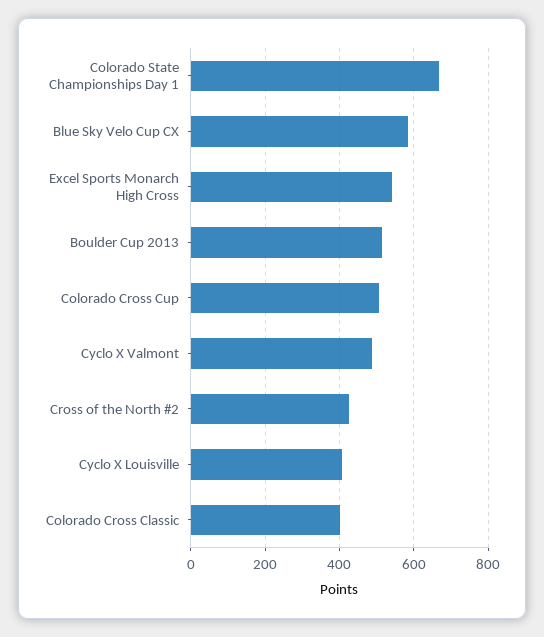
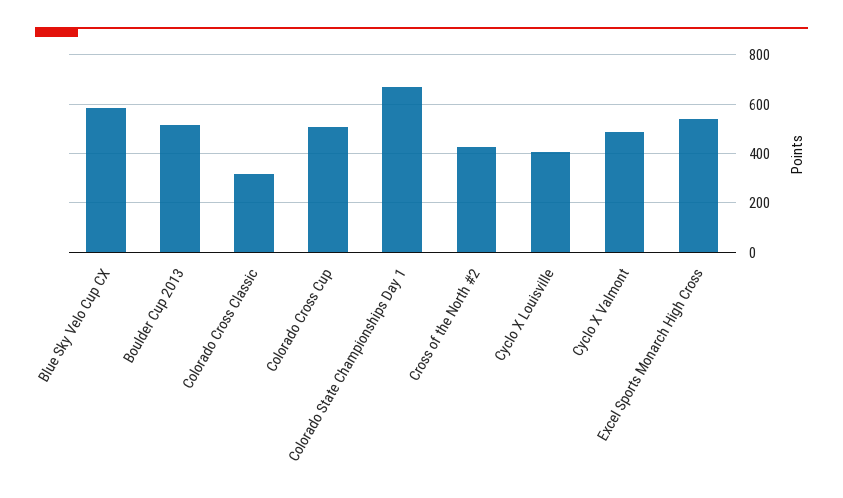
  {
    "Colorado State Championships Day 1": 660,
    "Blue Sky Velo Cup CX": 580,
    "Excel Sports Monarch High Cross": 540,
    "Boulder Cup 2013": 520,
    "Colorado Cross Cup": 500,
    "Cyclo X Valmont": 480,
    "Cross of the North #2": 420,
    "Cyclo X Louisville": 400,
-   "Colorado Cross Classic": 400
+   "Colorado Cross Classic": 325
  }

